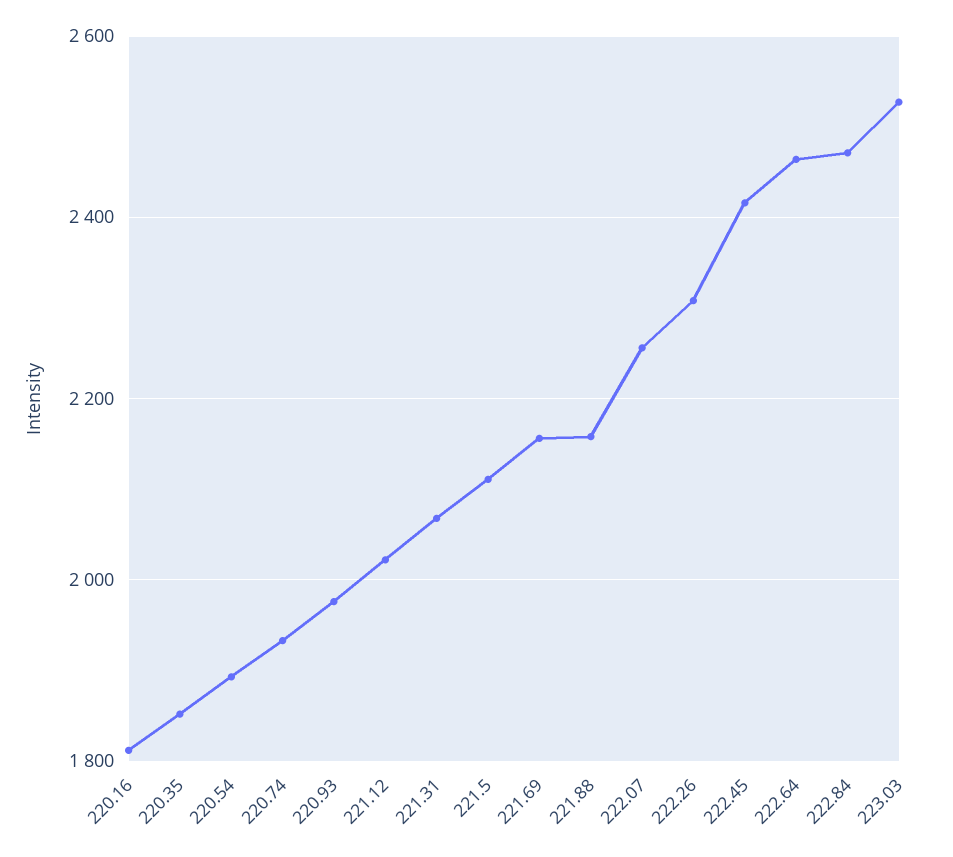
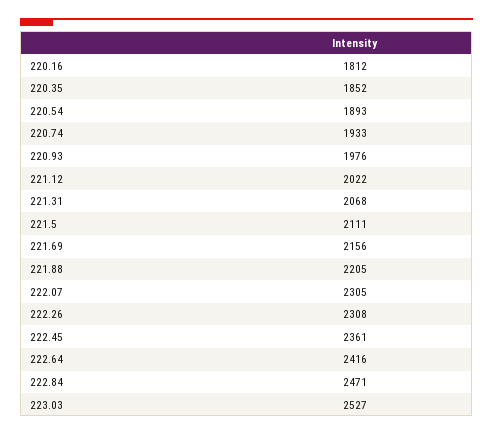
  {
    "220.16": 1812,
    "220.35": 1852,
    "220.54": 1893,
    "220.74": 1933,
    "220.93": 1976,
    "221.12": 2022,
    "221.31": 2068,
    "221.5": 2111,
    "221.69": 2156,
-   "221.88": 2160,
+   "221.88": 2205,
-   "222.07": 2260,
+   "222.07": 2305,
    "222.26": 2308,
-   "222.45": 2420,
+   "222.45": 2361,
-   "222.64": 2460,
+   "222.64": 2416,
    "222.84": 2471,
    "223.03": 2527
  }

